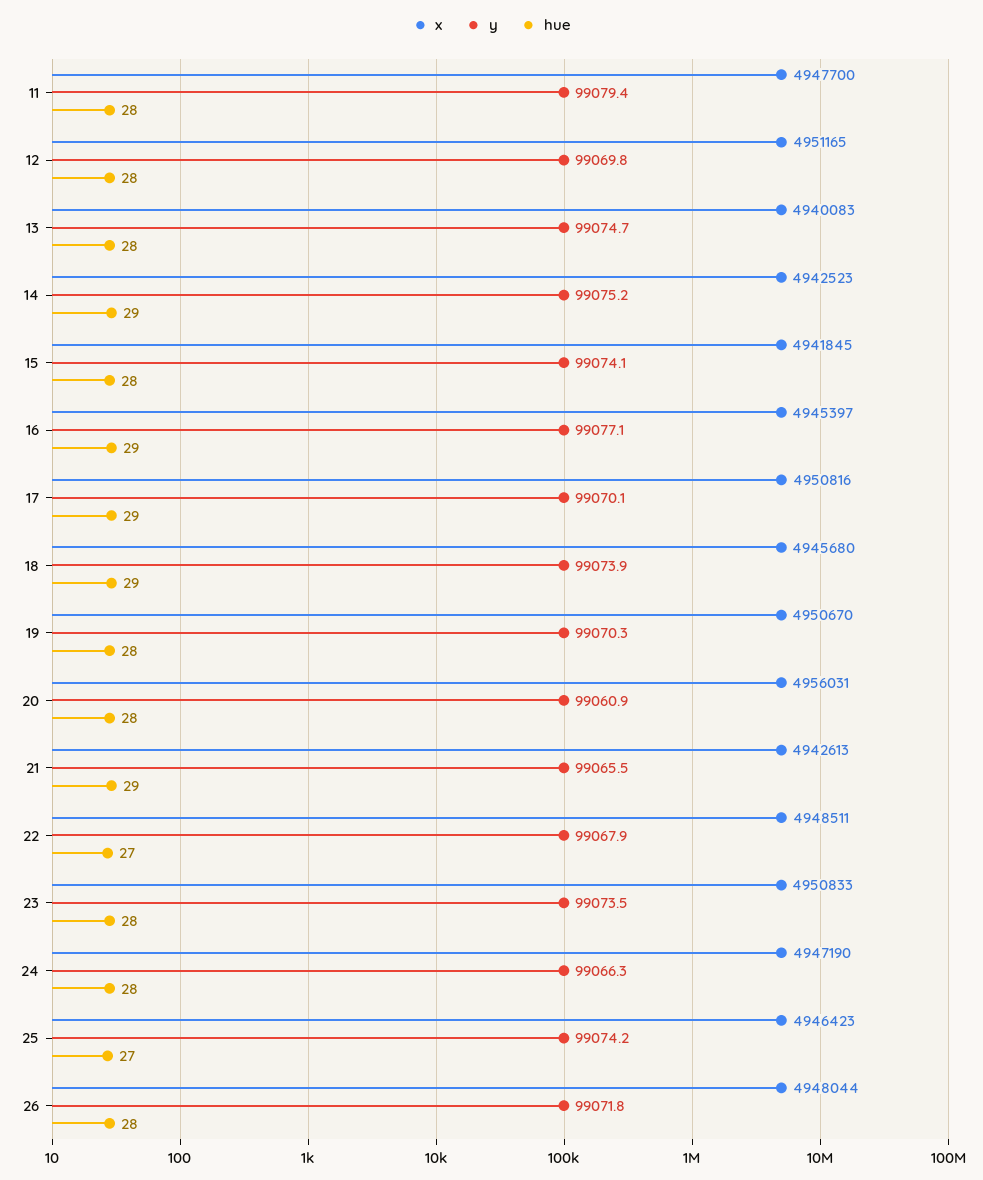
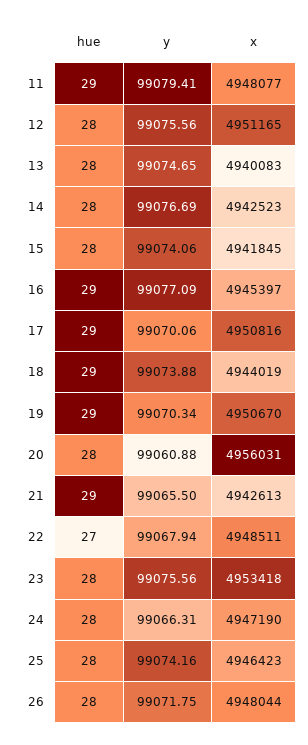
  {
    "x": {
-     "11": 4947700,
+     "11": 4948077,
      "12": 4951165,
      "13": 4940083,
      "14": 4942523,
      "15": 4941845,
      "16": 4945397,
      "17": 4950816,
-     "18": 4945680,
+     "18": 4944019,
      "19": 4950670,
      "20": 4956031,
      "21": 4942613,
      "22": 4948511,
-     "23": 4950833,
+     "23": 4953418,
      "24": 4947190,
      "25": 4946423,
      "26": 4948044
    },
    "y": {
      "11": 99079.41,
-     "12": 99069.8,
+     "12": 99075.56,
      "13": 99074.65,
-     "14": 99075.2,
+     "14": 99076.69,
      "15": 99074.06,
      "16": 99077.09,
      "17": 99070.06,
      "18": 99073.88,
      "19": 99070.34,
      "20": 99060.88,
      "21": 99065.5,
      "22": 99067.94,
-     "23": 99073.5,
+     "23": 99075.56,
      "24": 99066.31,
      "25": 99074.16,
      "26": 99071.75
    },
    "hue": {
-     "11": 28,
+     "11": 29,
      "12": 28,
      "13": 28,
-     "14": 29,
+     "14": 28,
      "15": 28,
      "16": 29,
      "17": 29,
      "18": 29,
-     "19": 28,
+     "19": 29,
      "20": 28,
      "21": 29,
      "22": 27,
      "23": 28,
      "24": 28,
-     "25": 27,
+     "25": 28,
      "26": 28
    }
  }

